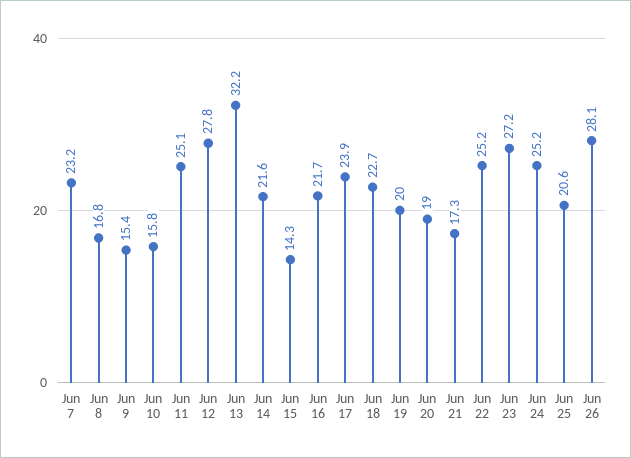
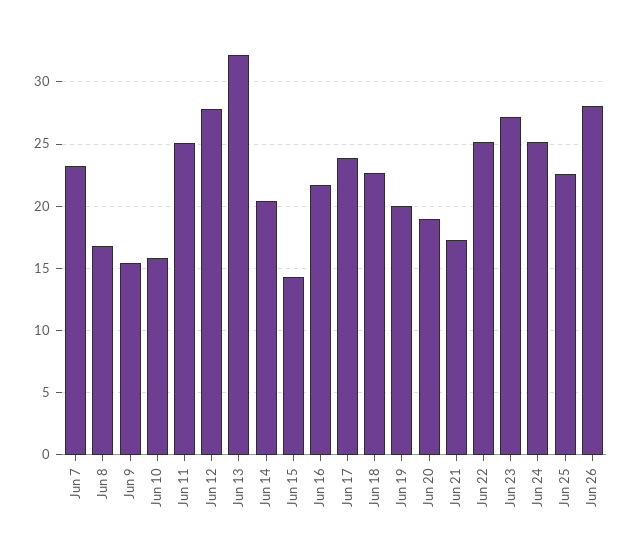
  {
    "Jun 7": 23.2,
    "Jun 8": 16.8,
    "Jun 9": 15.4,
    "Jun 10": 15.8,
    "Jun 11": 25.1,
    "Jun 12": 27.8,
    "Jun 13": 32.2,
-   "Jun 14": 21.6,
+   "Jun 14": 20.5,
    "Jun 15": 14.3,
    "Jun 16": 21.7,
    "Jun 17": 23.9,
    "Jun 18": 22.7,
    "Jun 19": 20,
    "Jun 20": 19,
    "Jun 21": 17.3,
    "Jun 22": 25.2,
    "Jun 23": 27.2,
    "Jun 24": 25.2,
-   "Jun 25": 20.6,
+   "Jun 25": 22.5,
    "Jun 26": 28.1
  }

